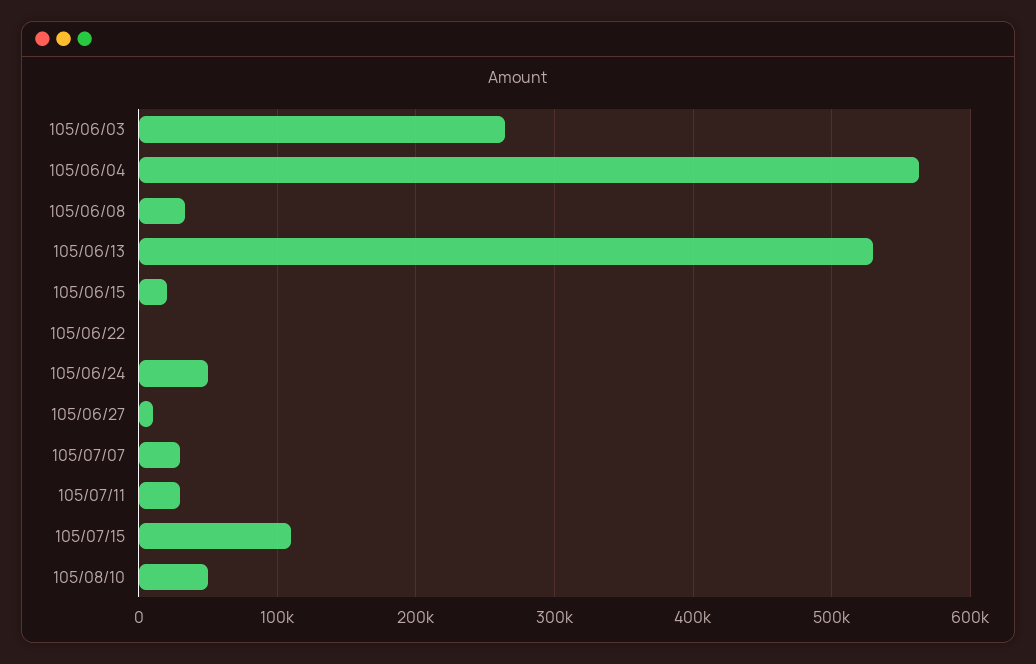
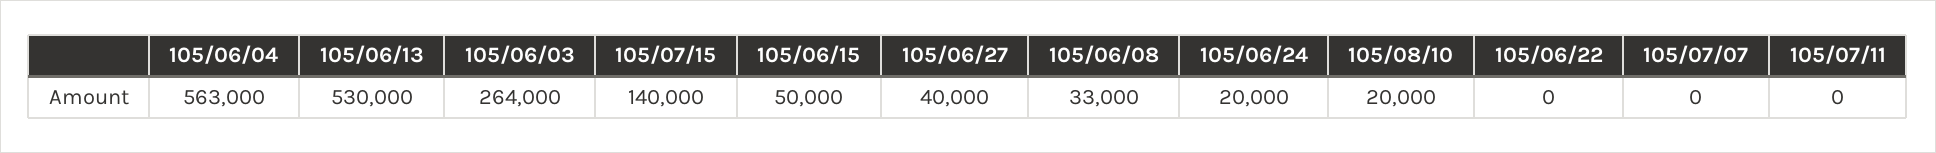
  {
    "105/06/03": 264000,
    "105/06/04": 563000,
    "105/06/08": 33000,
    "105/06/13": 530000,
-   "105/06/15": 20000,
+   "105/06/15": 50000,
    "105/06/22": 0,
-   "105/06/24": 50000,
+   "105/06/24": 20000,
-   "105/06/27": 10000,
+   "105/06/27": 40000,
-   "105/07/07": 30000,
+   "105/07/07": 0,
-   "105/07/11": 30000,
+   "105/07/11": 0,
-   "105/07/15": 110000,
+   "105/07/15": 140000,
-   "105/08/10": 50000
+   "105/08/10": 20000
  }

